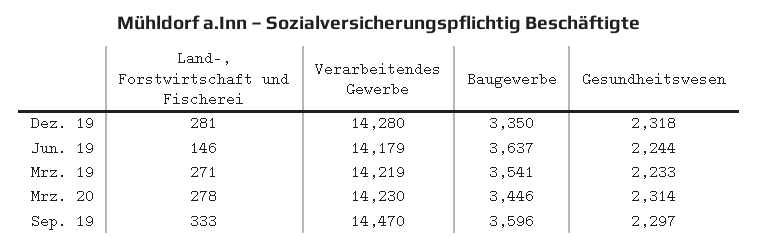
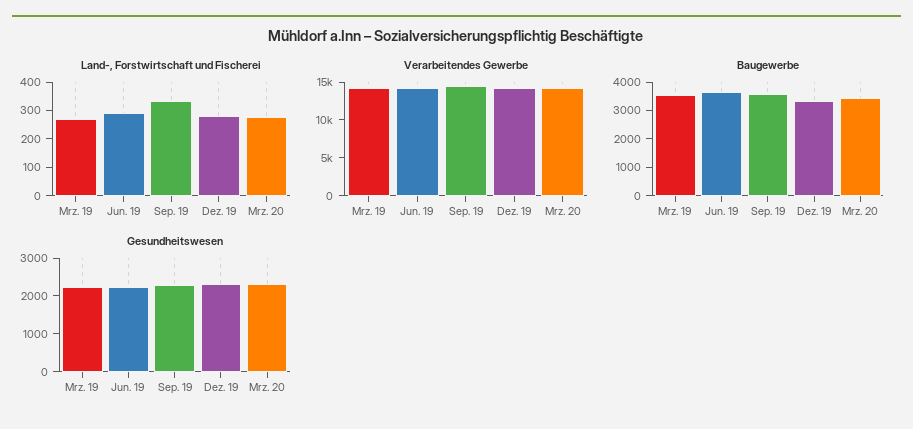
  {
    "Land-, Forstwirtschaft und Fischerei": {
      "Dez. 19": 281,
-     "Jun. 19": 146,
+     "Jun. 19": 300,
      "Mrz. 19": 271,
      "Mrz. 20": 278,
      "Sep. 19": 333
    },
    "Verarbeitendes Gewerbe": {
      "Dez. 19": 14280,
      "Jun. 19": 14179,
      "Mrz. 19": 14219,
      "Mrz. 20": 14230,
      "Sep. 19": 14470
    },
    "Baugewerbe": {
      "Dez. 19": 3350,
      "Jun. 19": 3637,
      "Mrz. 19": 3541,
      "Mrz. 20": 3446,
      "Sep. 19": 3596
    },
    "Gesundheitswesen": {
      "Dez. 19": 2318,
      "Jun. 19": 2244,
      "Mrz. 19": 2233,
      "Mrz. 20": 2314,
      "Sep. 19": 2297
    }
  }

